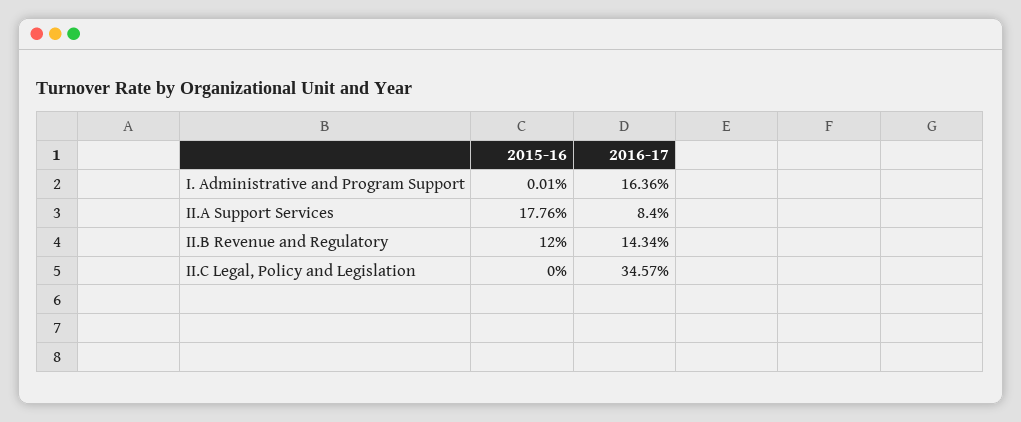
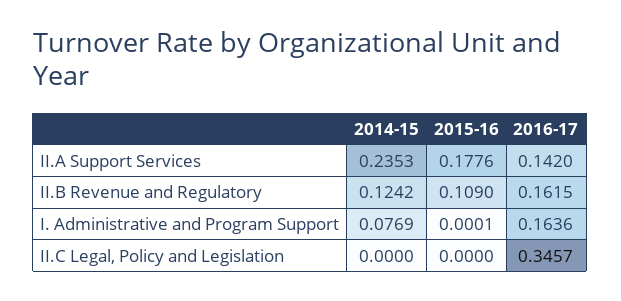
  {
    "2015-16": {
      "I. Administrative and Program Support": 0.0001,
      "II.A Support Services": 0.1776,
-     "II.B Revenue and Regulatory": 0.12,
+     "II.B Revenue and Regulatory": 0.109,
      "II.C Legal, Policy and Legislation": 0
    },
    "2016-17": {
      "I. Administrative and Program Support": 0.1636,
-     "II.A Support Services": 0.084,
+     "II.A Support Services": 0.142,
-     "II.B Revenue and Regulatory": 0.1434,
+     "II.B Revenue and Regulatory": 0.1615,
      "II.C Legal, Policy and Legislation": 0.3457
-   }
+   },
+   "2014-15": {
+     "II.A Support Services": 0.2353,
+     "II.B Revenue and Regulatory": 0.1242,
+     "I. Administrative and Program Support": 0.0769,
+     "II.C Legal, Policy and Legislation": 0
+   }
  }

